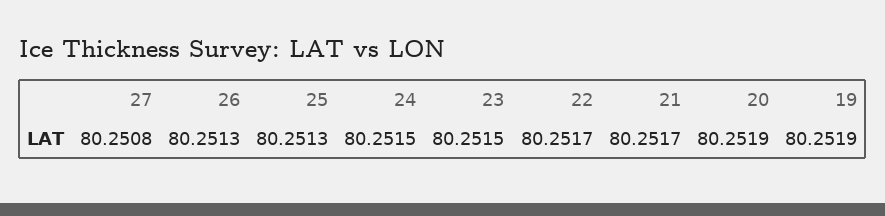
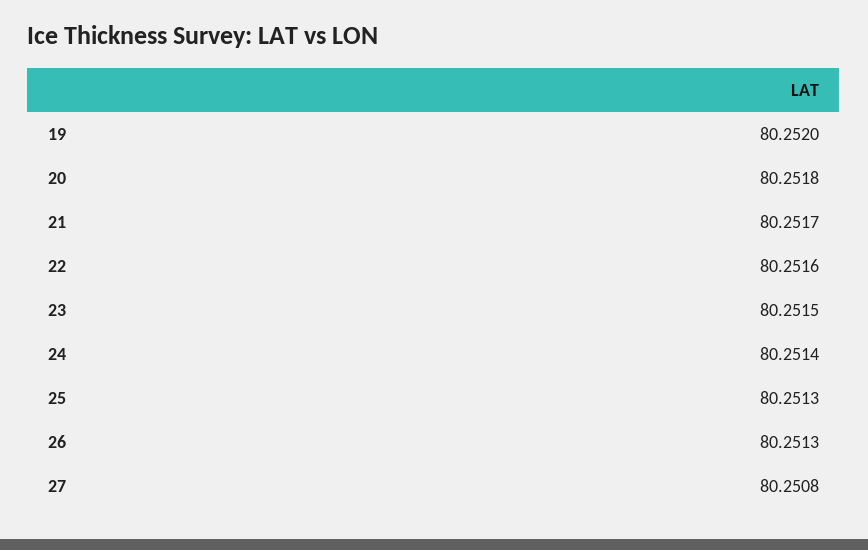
  {
    "27": 80.2508,
    "26": 80.2513,
    "25": 80.2513,
-   "24": 80.2515,
+   "24": 80.2514,
    "23": 80.2515,
-   "22": 80.2517,
+   "22": 80.2516,
    "21": 80.2517,
-   "20": 80.2519,
+   "20": 80.2518,
-   "19": 80.2519
+   "19": 80.252
  }

